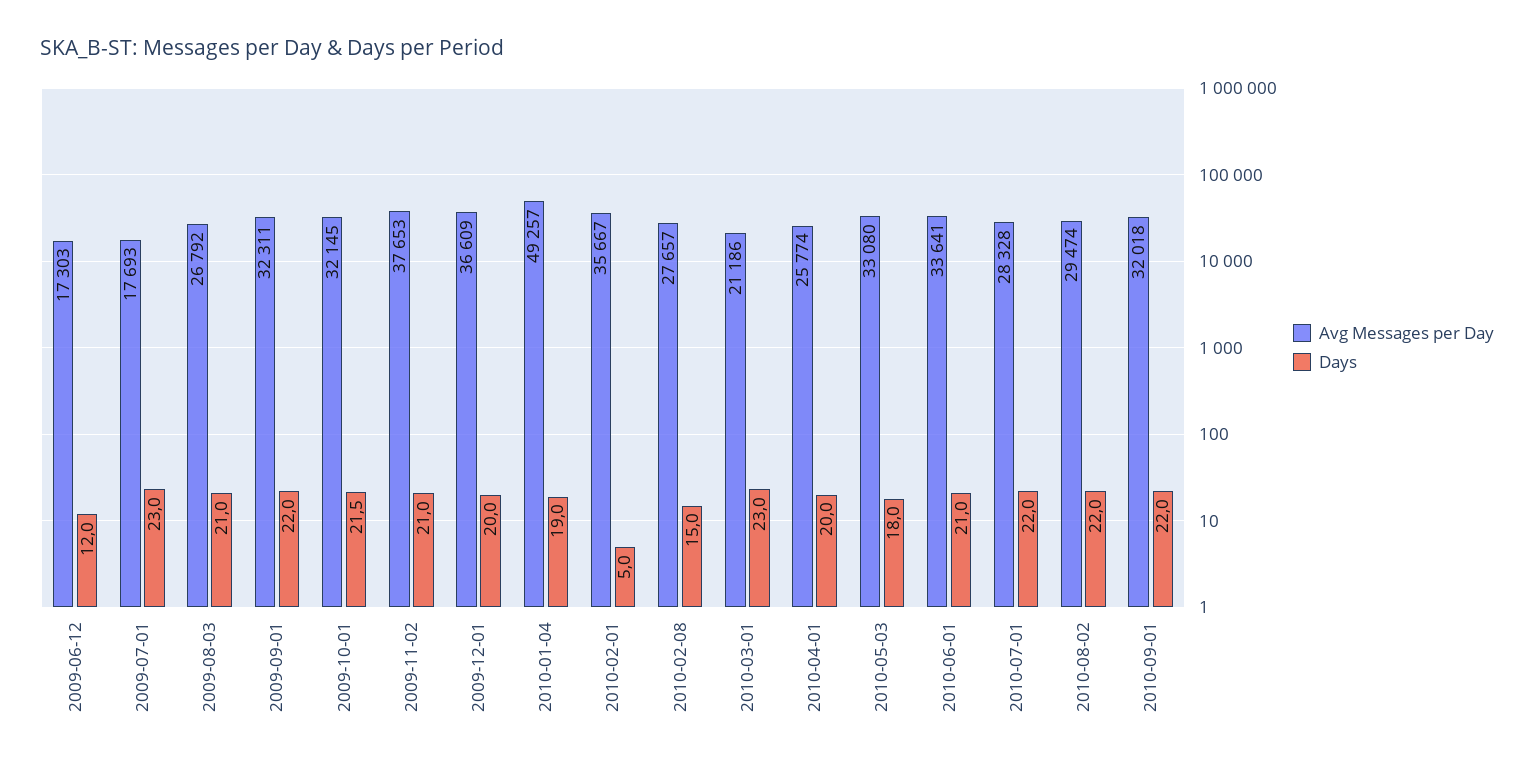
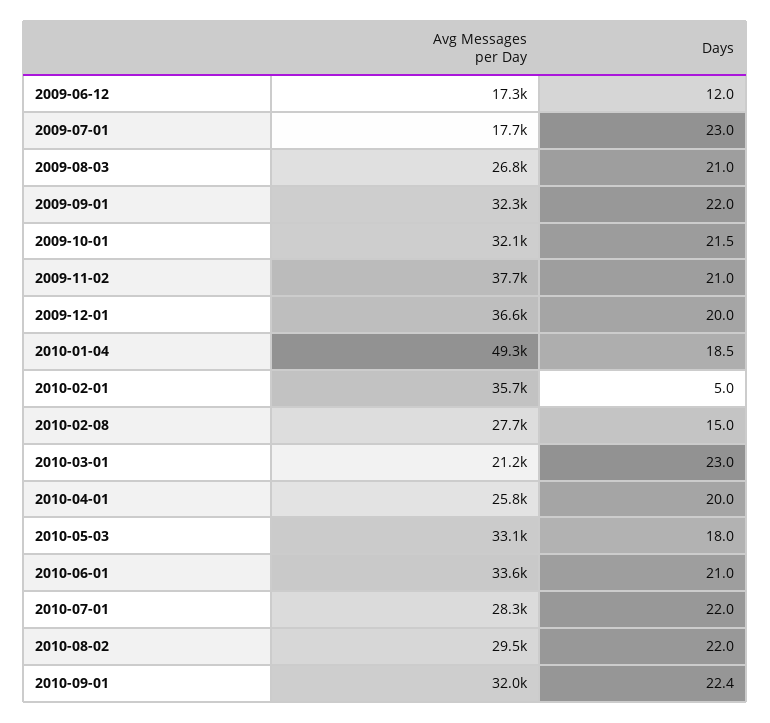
  {
    "Avg Messages per Day": {
      "2009-06-12": 17303,
      "2009-07-01": 17693,
      "2009-08-03": 26792,
      "2009-09-01": 32311,
      "2009-10-01": 32145,
      "2009-11-02": 37653,
      "2009-12-01": 36609,
      "2010-01-04": 49257,
      "2010-02-01": 35667,
      "2010-02-08": 27657,
      "2010-03-01": 21186,
      "2010-04-01": 25774,
      "2010-05-03": 33080,
      "2010-06-01": 33641,
      "2010-07-01": 28328,
      "2010-08-02": 29474,
      "2010-09-01": 32018
    },
    "Days": {
      "2009-06-12": 12,
      "2009-07-01": 23,
      "2009-08-03": 21,
      "2009-09-01": 22,
      "2009-10-01": 21.5,
      "2009-11-02": 21,
      "2009-12-01": 20,
-     "2010-01-04": 19,
+     "2010-01-04": 18.5,
      "2010-02-01": 5,
      "2010-02-08": 15,
      "2010-03-01": 23,
      "2010-04-01": 20,
      "2010-05-03": 18,
      "2010-06-01": 21,
      "2010-07-01": 22,
      "2010-08-02": 22,
-     "2010-09-01": 22
+     "2010-09-01": 22.4
    }
  }

